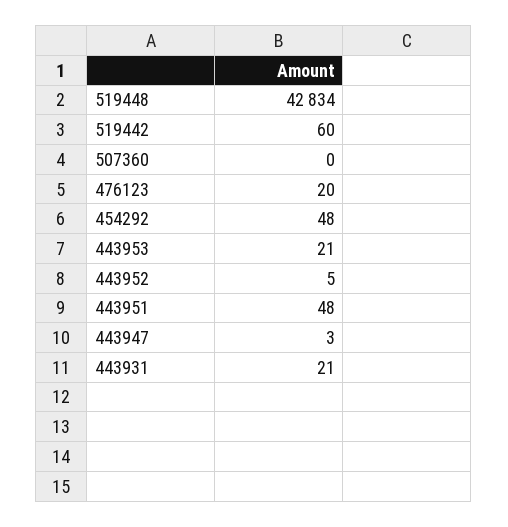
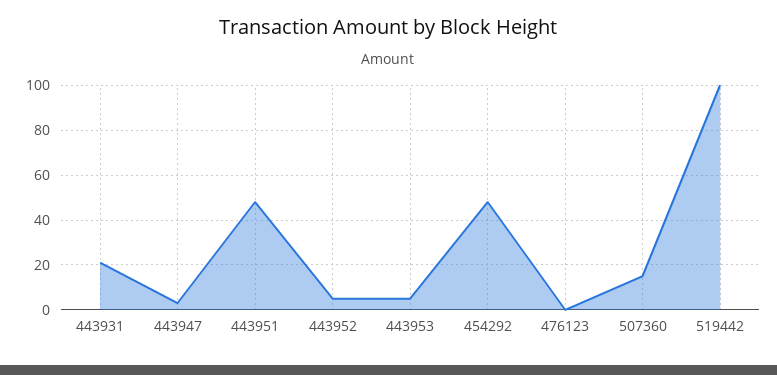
  {
-   "519448": 42834,
-   "519442": 60,
+   "519442": 100,
-   "507360": 0,
+   "507360": 15,
-   "476123": 20,
+   "476123": 0,
    "454292": 48,
-   "443953": 21,
+   "443953": 5,
    "443952": 5,
    "443951": 48,
    "443947": 3,
    "443931": 21
  }

